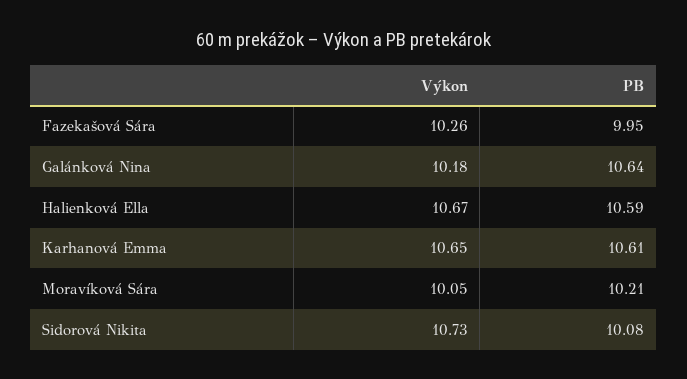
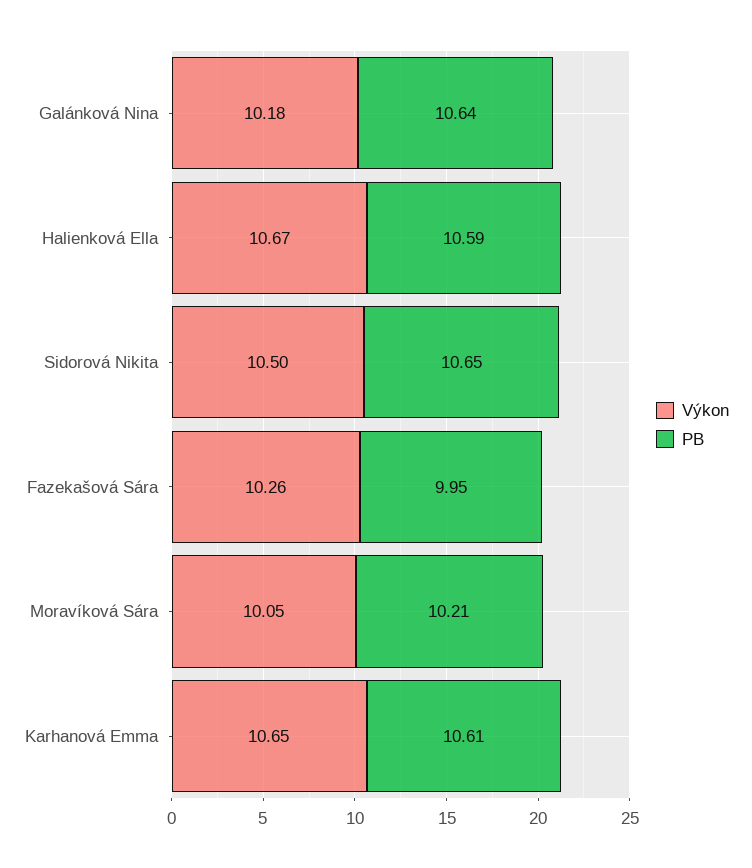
  {
    "Výkon": {
      "Fazekašová Sára": 10.26,
      "Galánková Nina": 10.18,
      "Halienková Ella": 10.67,
      "Karhanová Emma": 10.65,
      "Moravíková Sára": 10.05,
-     "Sidorová Nikita": 10.73
+     "Sidorová Nikita": 10.5
    },
    "PB": {
      "Fazekašová Sára": 9.95,
      "Galánková Nina": 10.64,
      "Halienková Ella": 10.59,
      "Karhanová Emma": 10.61,
      "Moravíková Sára": 10.21,
-     "Sidorová Nikita": 10.08
+     "Sidorová Nikita": 10.65
    }
  }

